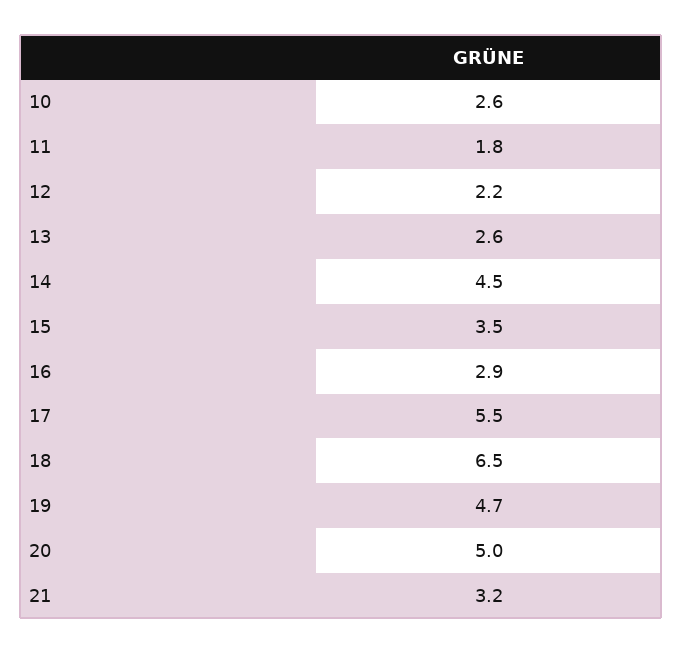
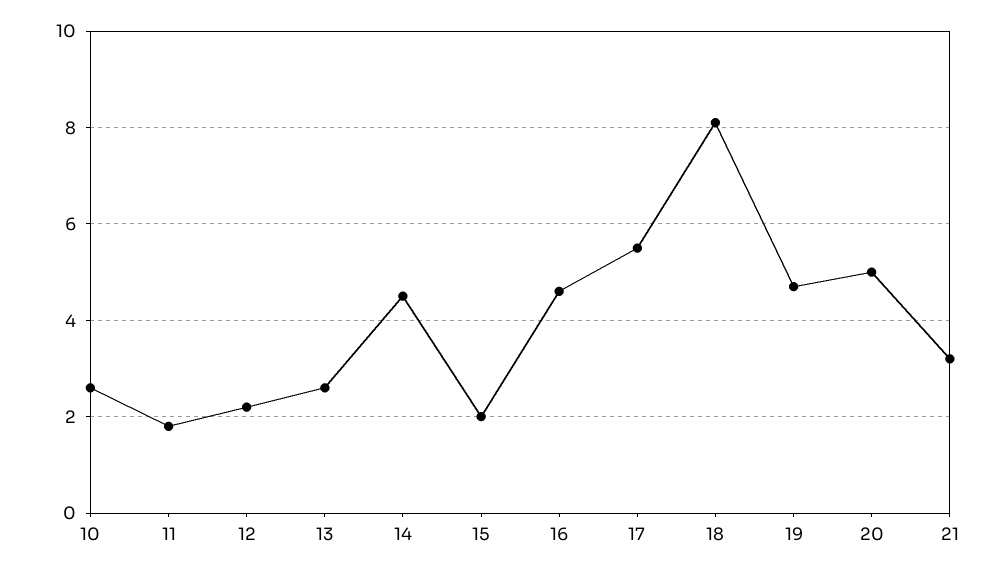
  {
    "10": 2.6,
    "11": 1.8,
    "12": 2.2,
    "13": 2.6,
    "14": 4.5,
-   "15": 3.5,
+   "15": 2,
-   "16": 2.9,
+   "16": 4.5,
    "17": 5.5,
-   "18": 6.5,
+   "18": 8,
    "19": 4.7,
    "20": 5,
    "21": 3.2
  }

